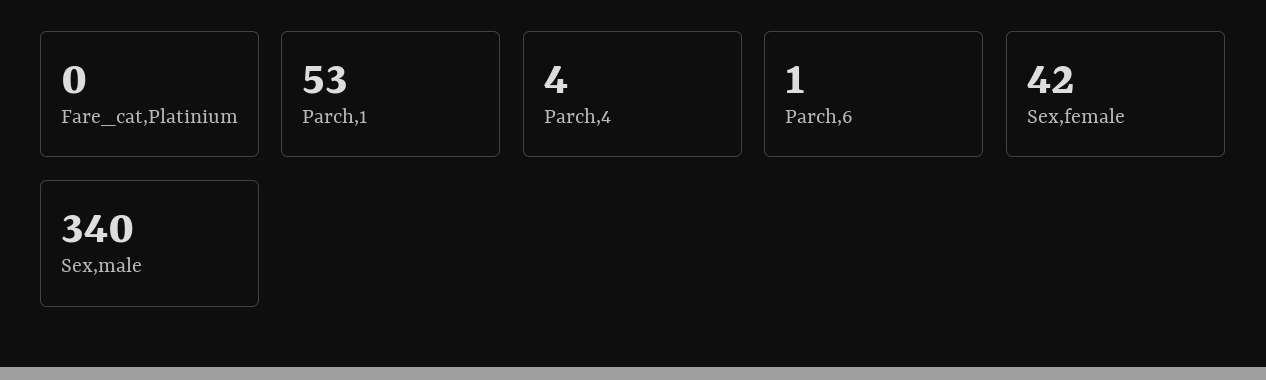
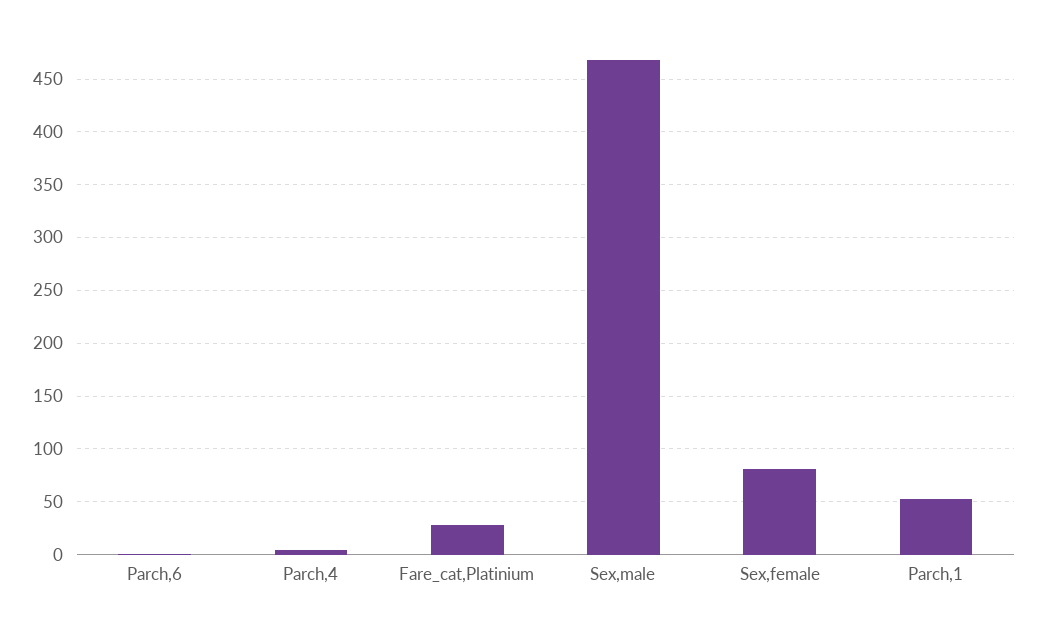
  {
-   "Fare_cat,Platinium": 0,
+   "Fare_cat,Platinium": 30,
    "Parch,1": 53,
    "Parch,4": 4,
    "Parch,6": 1,
-   "Sex,female": 42,
+   "Sex,female": 80,
-   "Sex,male": 340
+   "Sex,male": 470
  }

